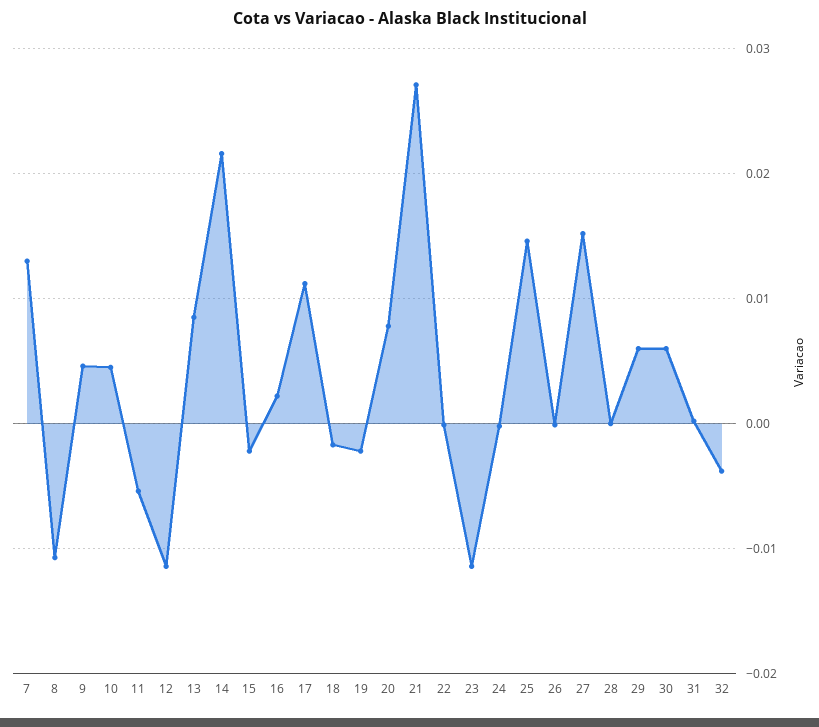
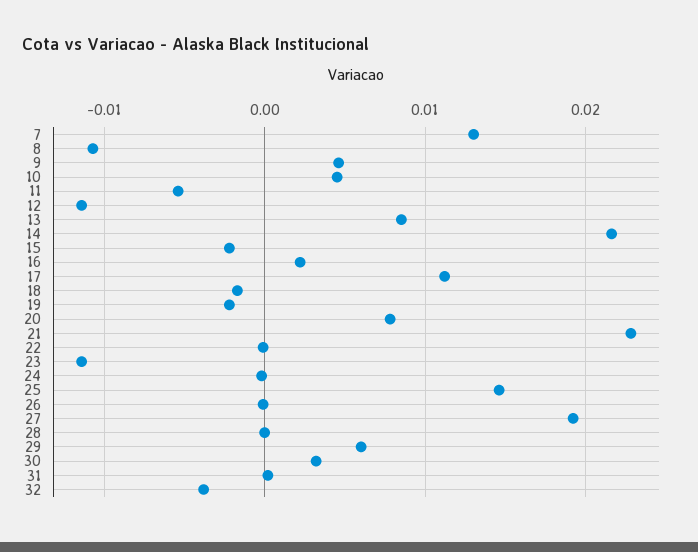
  {
    "7": 0.013,
    "8": -0.011,
    "9": 0.005,
    "10": 0.005,
    "11": -0.005,
    "12": -0.011,
    "13": 0.009,
    "14": 0.022,
    "15": -0.002,
    "16": 0.002,
    "17": 0.011,
    "18": -0.002,
    "19": -0.002,
    "20": 0.008,
-   "21": 0.027,
+   "21": 0.023,
    "22": 0,
    "23": -0.011,
    "24": 0,
    "25": 0.015,
    "26": 0,
-   "27": 0.015,
+   "27": 0.019,
    "28": 0,
    "29": 0.006,
-   "30": 0.006,
+   "30": 0.003,
    "31": 0,
    "32": -0.004
  }

